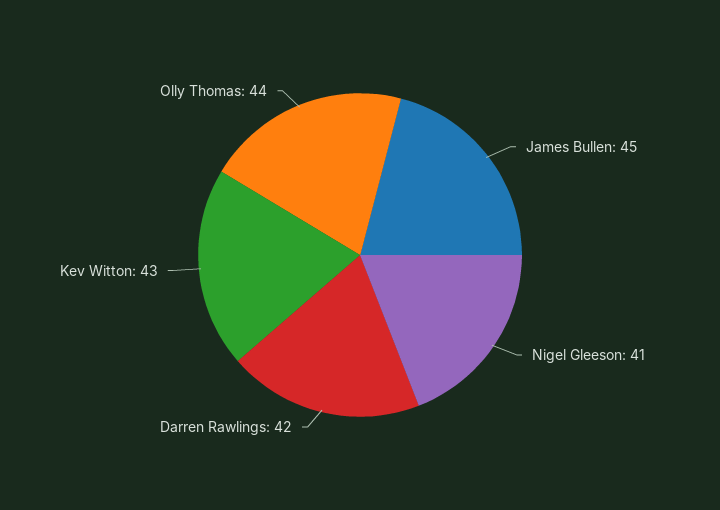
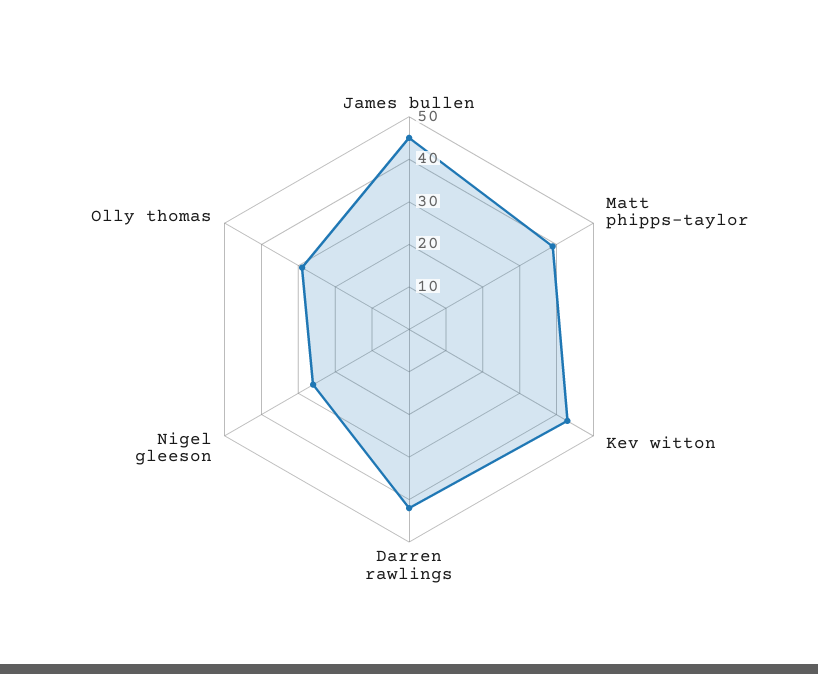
  {
    "James Bullen": 45,
-   "Nigel Gleeson": 41,
+   "Nigel Gleeson": 25,
    "Darren Rawlings": 42,
    "Kev Witton": 43,
-   "Olly Thomas": 44
+   "Olly Thomas": 30,
+   "Matt phipps-taylor": 40
  }

